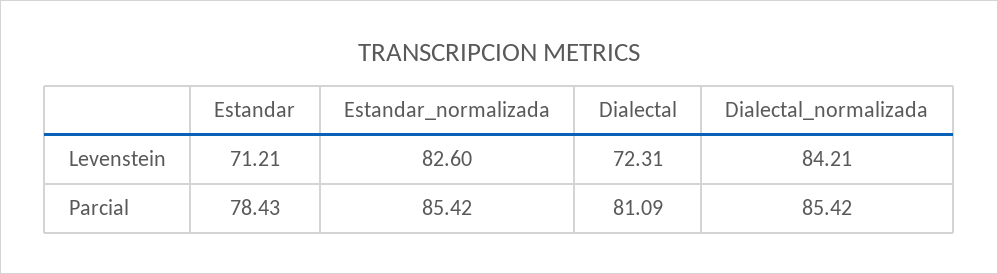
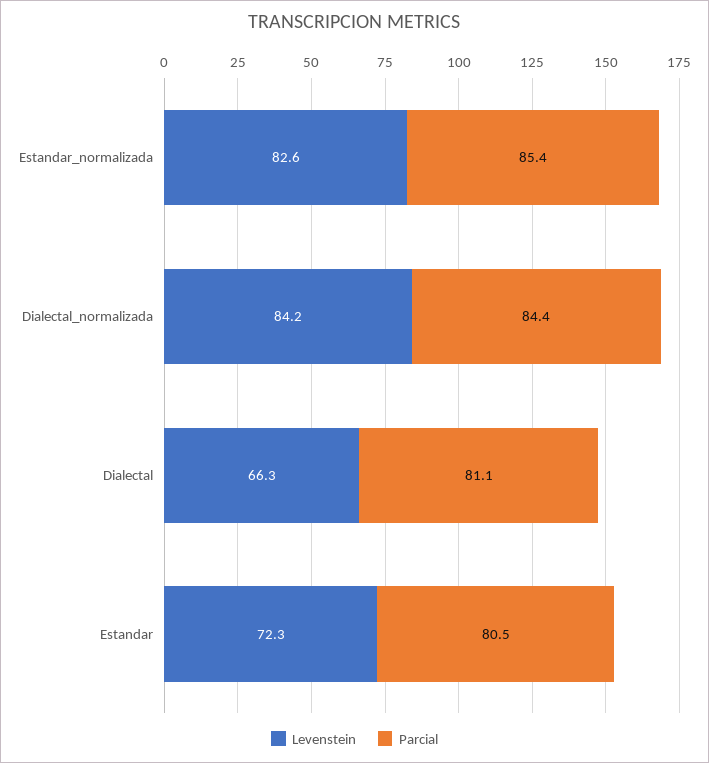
  {
    "Levenstein": {
-     "Estandar": 71.21,
+     "Estandar": 72.3,
      "Estandar_normalizada": 82.6,
-     "Dialectal": 72.31,
+     "Dialectal": 66.3,
      "Dialectal_normalizada": 84.21
    },
    "Parcial": {
-     "Estandar": 78.43,
+     "Estandar": 80.5,
      "Estandar_normalizada": 85.42,
      "Dialectal": 81.09,
-     "Dialectal_normalizada": 85.42
+     "Dialectal_normalizada": 84.4
    }
  }

